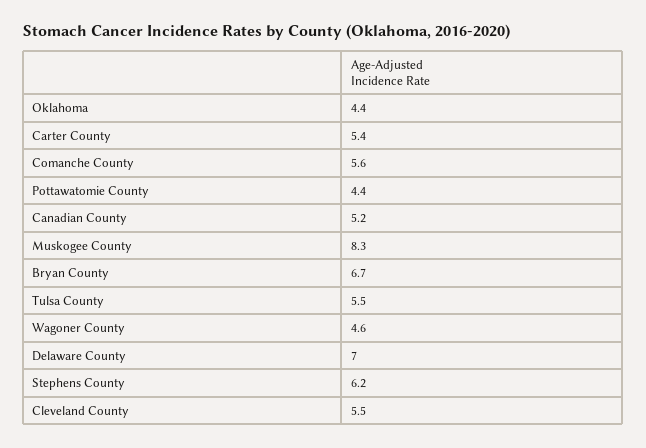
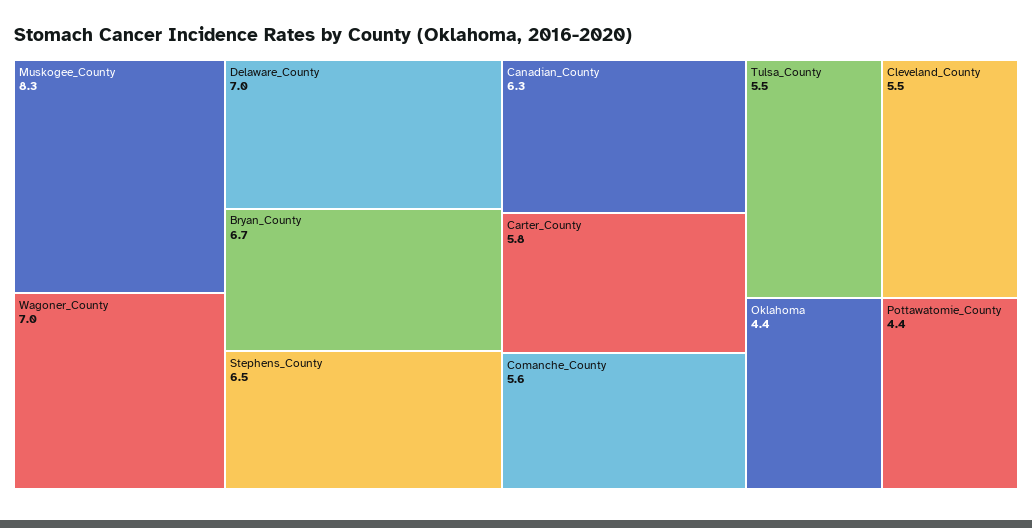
  {
    "Oklahoma": 4.4,
-   "Carter County": 5.4,
+   "Carter County": 5.8,
    "Comanche County": 5.6,
    "Pottawatomie County": 4.4,
-   "Canadian County": 5.2,
+   "Canadian County": 6.3,
    "Muskogee County": 8.3,
    "Bryan County": 6.7,
    "Tulsa County": 5.5,
-   "Wagoner County": 4.6,
+   "Wagoner County": 7,
    "Delaware County": 7,
-   "Stephens County": 6.2,
+   "Stephens County": 6.5,
    "Cleveland County": 5.5
  }

